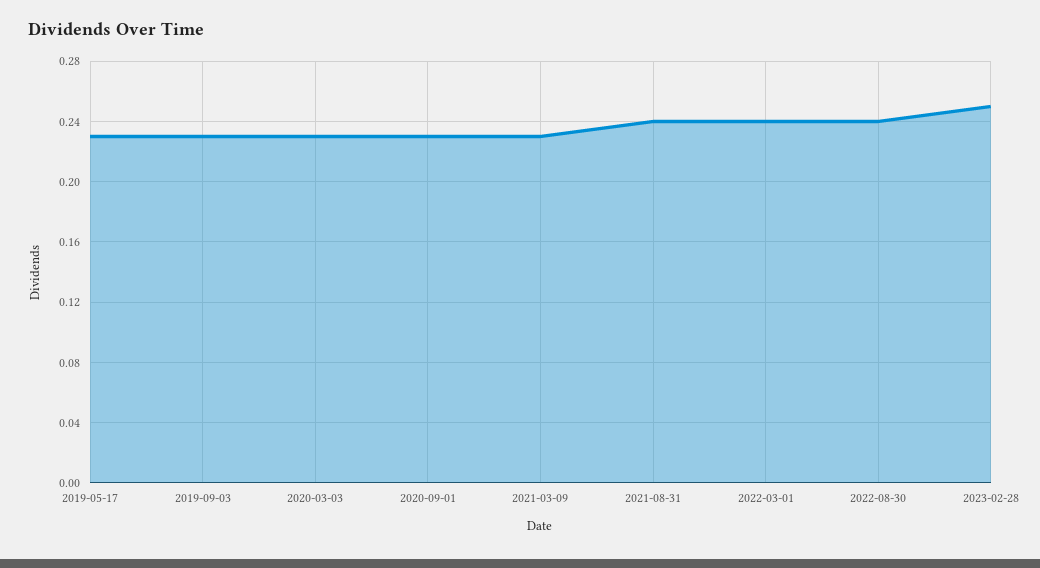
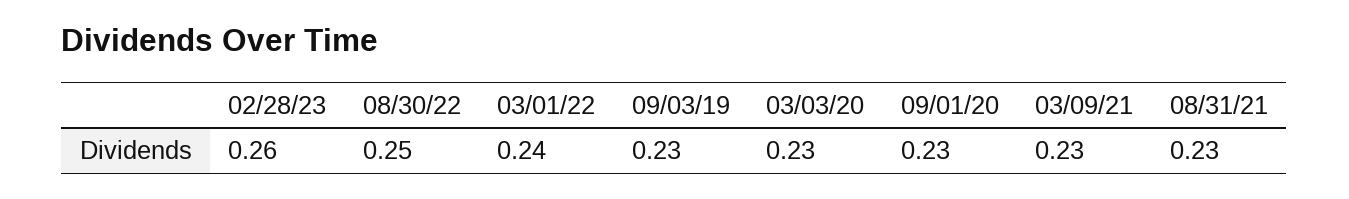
  {
-   "2019-05-17": 0.23,
    "2019-09-03": 0.23,
    "2020-03-03": 0.23,
    "2020-09-01": 0.23,
    "2021-03-09": 0.23,
-   "2021-08-31": 0.24,
+   "2021-08-31": 0.23,
    "2022-03-01": 0.24,
-   "2022-08-30": 0.24,
+   "2022-08-30": 0.25,
-   "2023-02-28": 0.25
+   "2023-02-28": 0.26
  }

